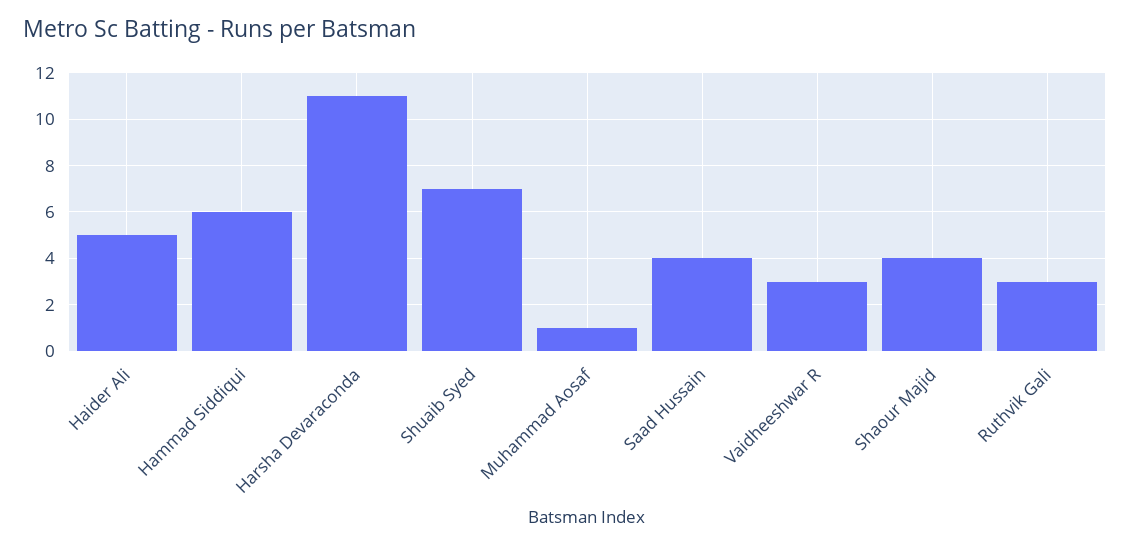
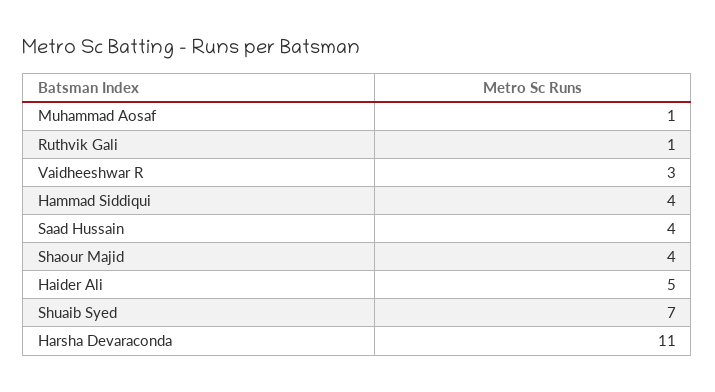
  {
    "Haider Ali": 5,
-   "Hammad Siddiqui": 6,
+   "Hammad Siddiqui": 4,
    "Harsha Devaraconda": 11,
    "Shuaib Syed": 7,
    "Muhammad Aosaf": 1,
    "Saad Hussain": 4,
    "Vaidheeshwar R": 3,
    "Shaour Majid": 4,
-   "Ruthvik Gali": 3
+   "Ruthvik Gali": 1
  }

